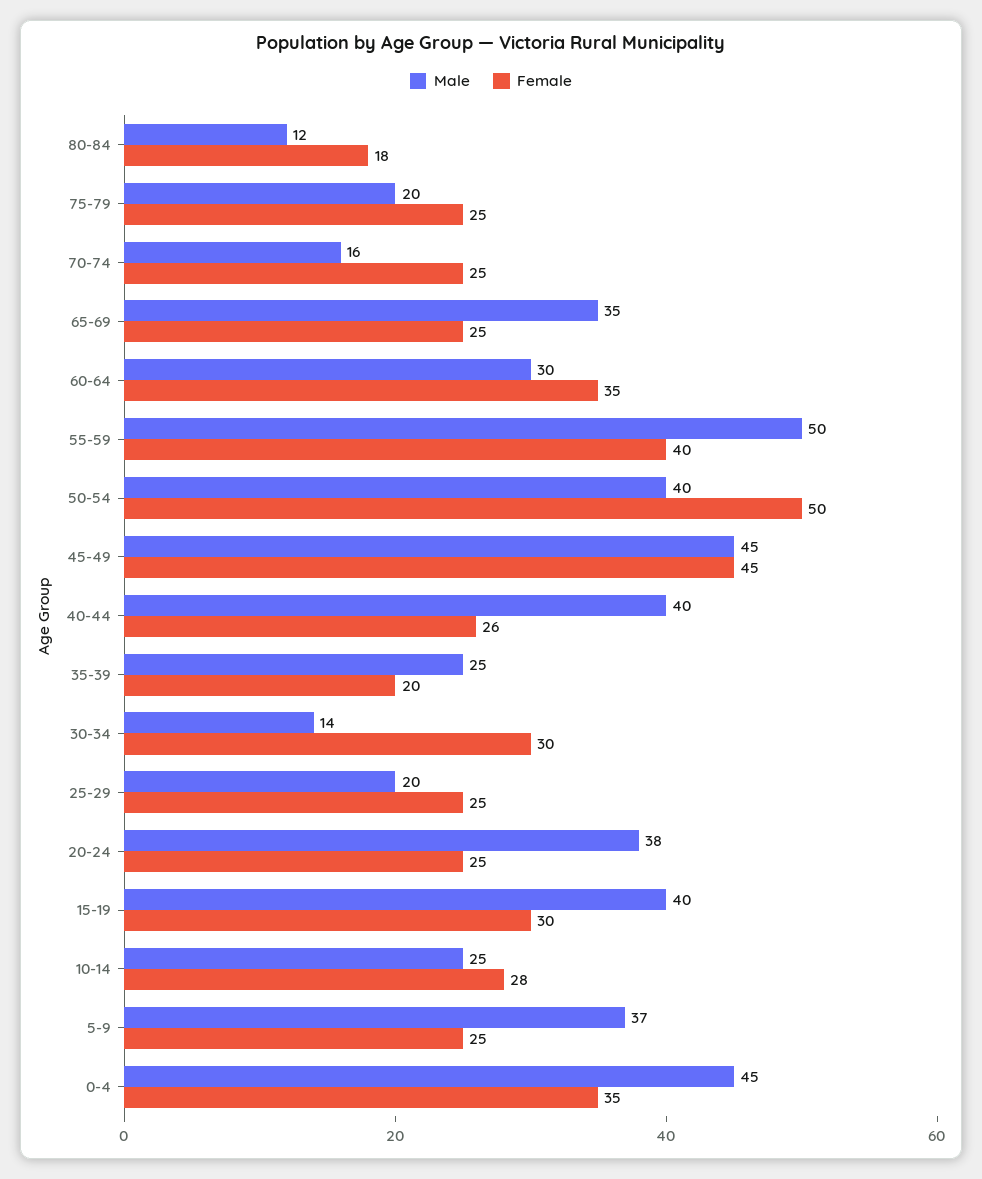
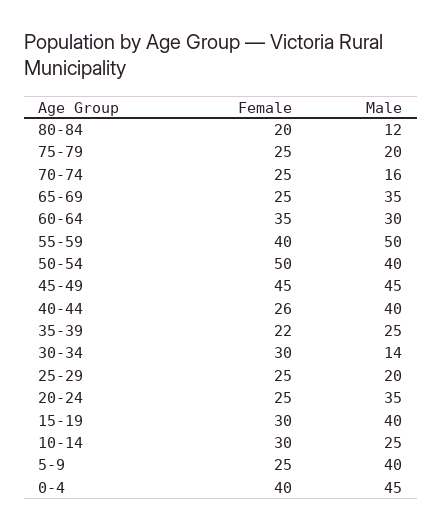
  {
    "Male": {
      "80-84": 12,
      "75-79": 20,
      "70-74": 16,
      "65-69": 35,
      "60-64": 30,
      "55-59": 50,
      "50-54": 40,
      "45-49": 45,
      "40-44": 40,
      "35-39": 25,
      "30-34": 14,
      "25-29": 20,
-     "20-24": 38,
+     "20-24": 35,
      "15-19": 40,
      "10-14": 25,
-     "5-9": 37,
+     "5-9": 40,
      "0-4": 45
    },
    "Female": {
-     "80-84": 18,
+     "80-84": 20,
      "75-79": 25,
      "70-74": 25,
      "65-69": 25,
      "60-64": 35,
      "55-59": 40,
      "50-54": 50,
      "45-49": 45,
      "40-44": 26,
-     "35-39": 20,
+     "35-39": 22,
      "30-34": 30,
      "25-29": 25,
      "20-24": 25,
      "15-19": 30,
-     "10-14": 28,
+     "10-14": 30,
      "5-9": 25,
-     "0-4": 35
+     "0-4": 40
    }
  }

